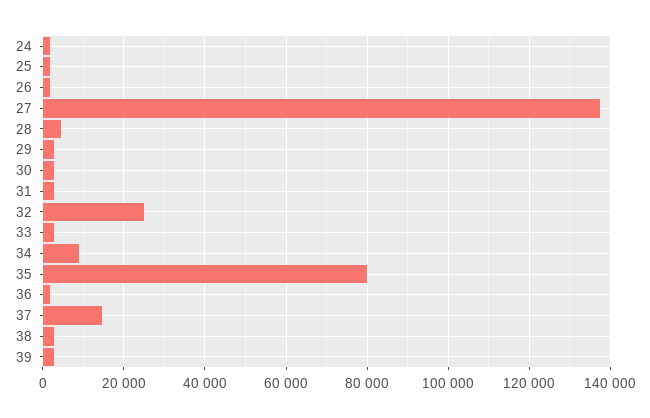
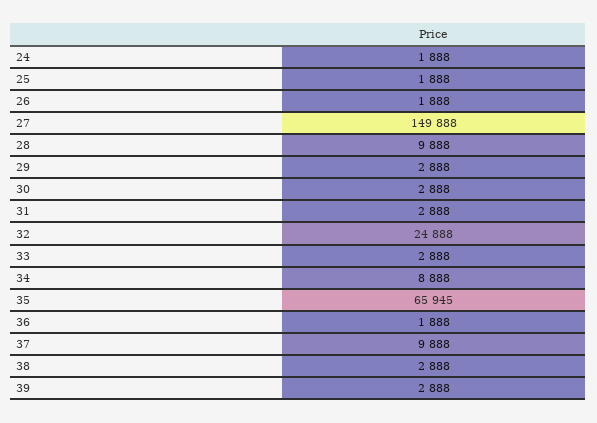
  {
    "24": 1888,
    "25": 1888,
    "26": 1888,
-   "27": 138000,
+   "27": 149888,
-   "28": 4000,
+   "28": 9888,
    "29": 2888,
    "30": 2888,
    "31": 2888,
    "32": 24888,
    "33": 2888,
    "34": 8888,
-   "35": 80000,
+   "35": 65945,
    "36": 1888,
-   "37": 14000,
+   "37": 9888,
    "38": 2888,
    "39": 2888
  }

